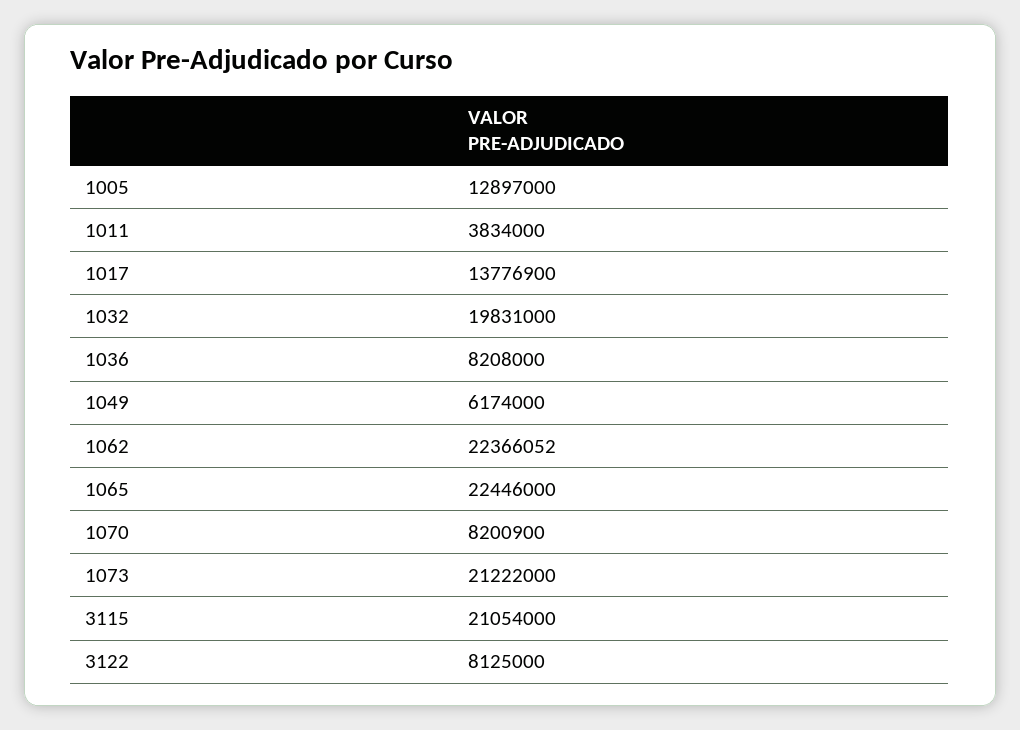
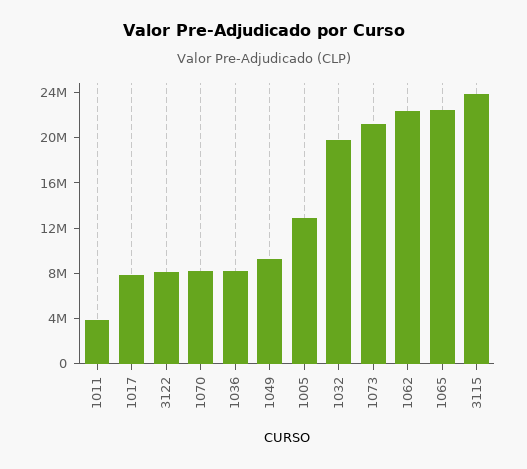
  {
    "1005": 12897000,
    "1011": 3834000,
-   "1017": 13776900,
+   "1017": 8000000,
    "1032": 19831000,
    "1036": 8208000,
-   "1049": 6174000,
+   "1049": 9000000,
    "1062": 22366052,
    "1065": 22446000,
    "1070": 8200900,
    "1073": 21222000,
-   "3115": 21054000,
+   "3115": 24000000,
    "3122": 8125000
  }

